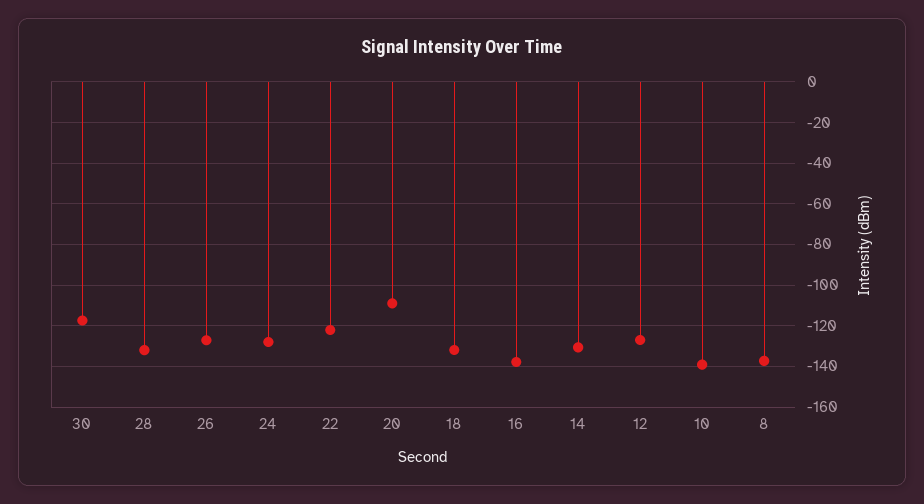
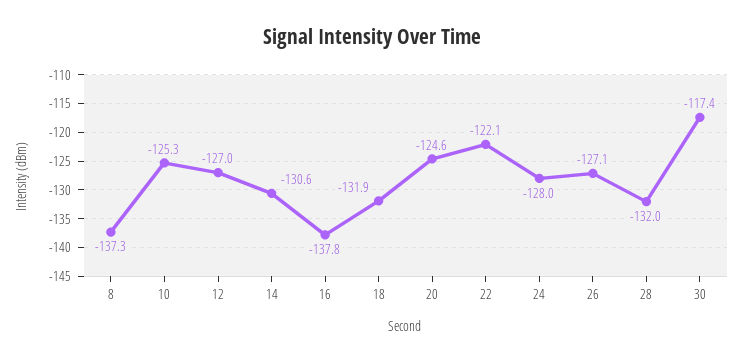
  {
    "30": -117.4,
    "28": -132,
    "26": -127.1,
    "24": -128,
    "22": -122.1,
-   "20": -110,
+   "20": -124.6,
    "18": -131.9,
    "16": -137.8,
    "14": -130.6,
    "12": -127,
-   "10": -140,
+   "10": -125.3,
    "8": -137.3
  }

